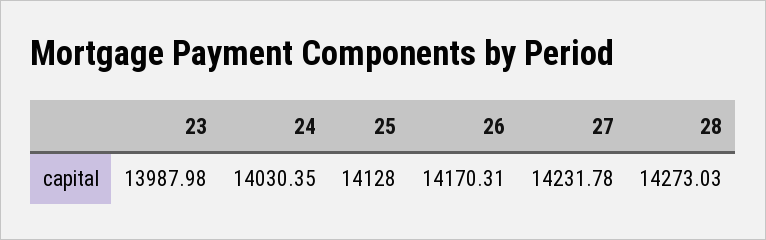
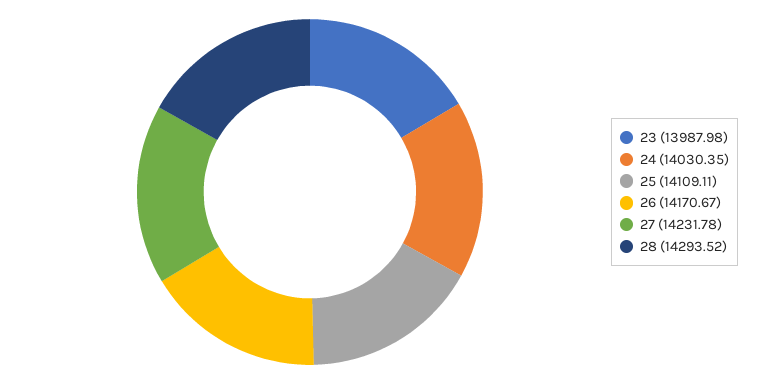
  {
    "23": 13987.98,
    "24": 14030.35,
-   "25": 14128,
+   "25": 14109.11,
-   "26": 14170.31,
+   "26": 14170.67,
    "27": 14231.78,
-   "28": 14273.03
+   "28": 14293.52
  }

